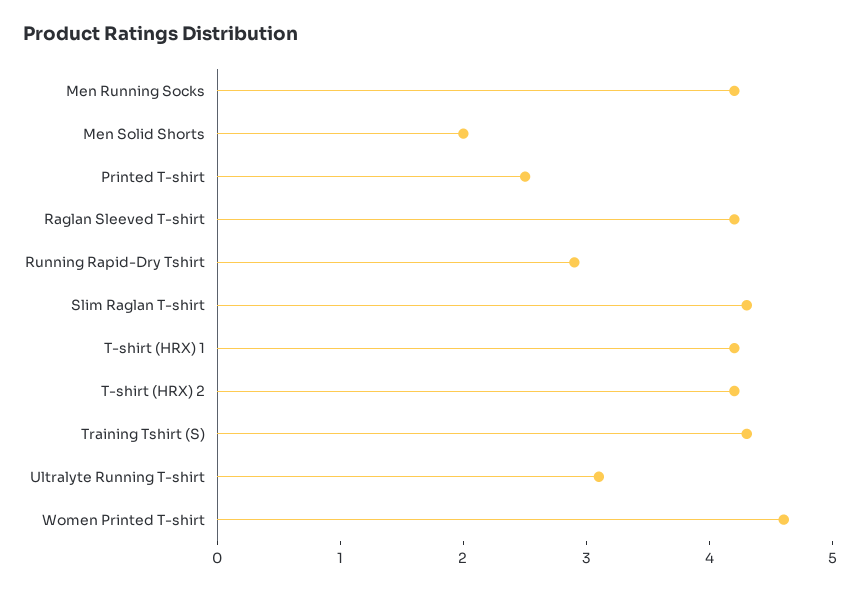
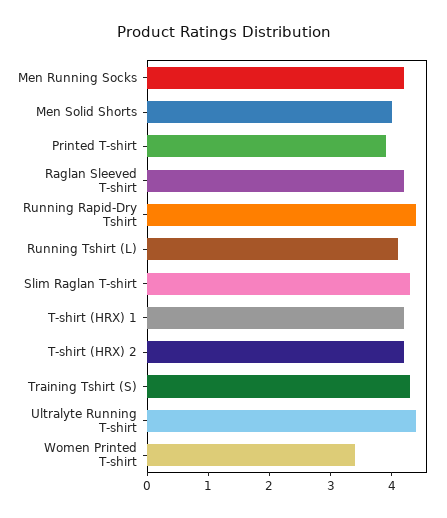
  {
    "Men Running Socks": 4.2,
-   "Men Solid Shorts": 2,
+   "Men Solid Shorts": 4,
-   "Printed T-shirt": 2.5,
+   "Printed T-shirt": 4,
    "Raglan Sleeved T-shirt": 4.2,
-   "Running Rapid-Dry Tshirt": 2.9,
+   "Running Rapid-Dry Tshirt": 4.5,
    "Slim Raglan T-shirt": 4.3,
    "T-shirt (HRX) 1": 4.2,
    "T-shirt (HRX) 2": 4.2,
    "Training Tshirt (S)": 4.3,
-   "Ultralyte Running T-shirt": 3.1,
+   "Ultralyte Running T-shirt": 4.5,
-   "Women Printed T-shirt": 4.6
+   "Women Printed T-shirt": 3.5,
+   "Running Tshirt (L)": 4
  }

